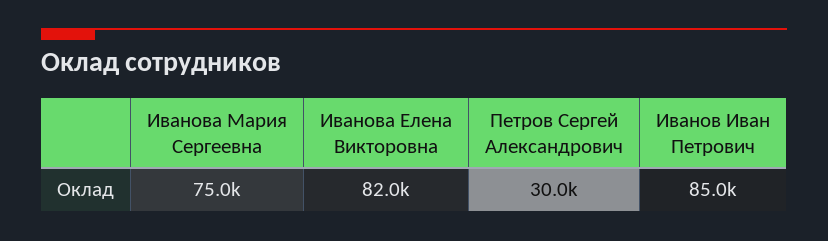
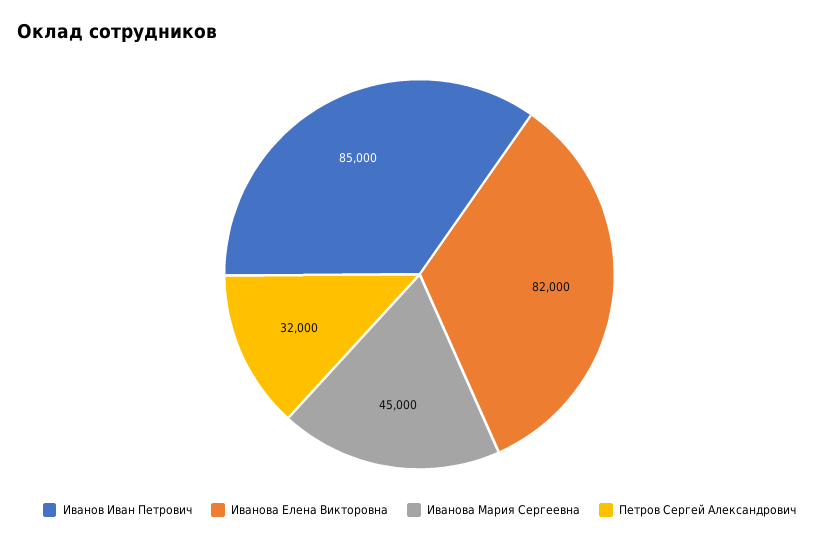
  {
-   "Иванова Мария Сергеевна": 75000,
+   "Иванова Мария Сергеевна": 45000,
    "Иванова Елена Викторовна": 82000,
-   "Петров Сергей Александрович": 30000,
+   "Петров Сергей Александрович": 32000,
    "Иванов Иван Петрович": 85000
  }

